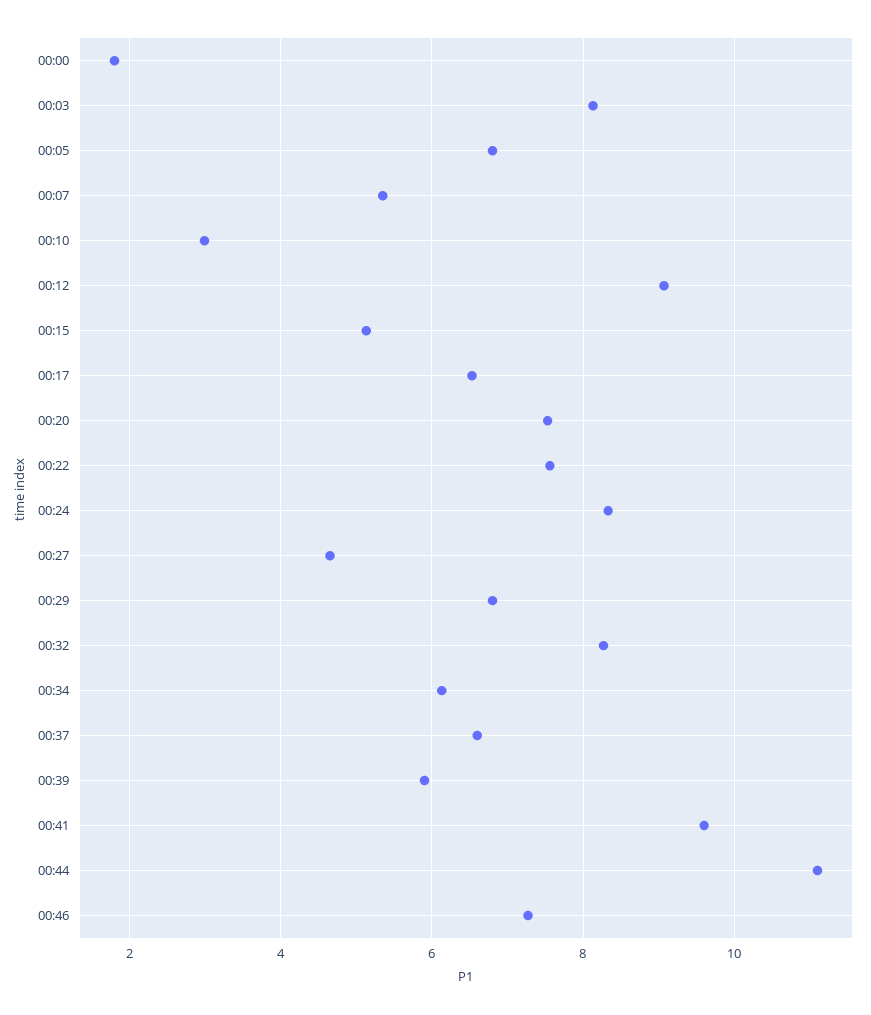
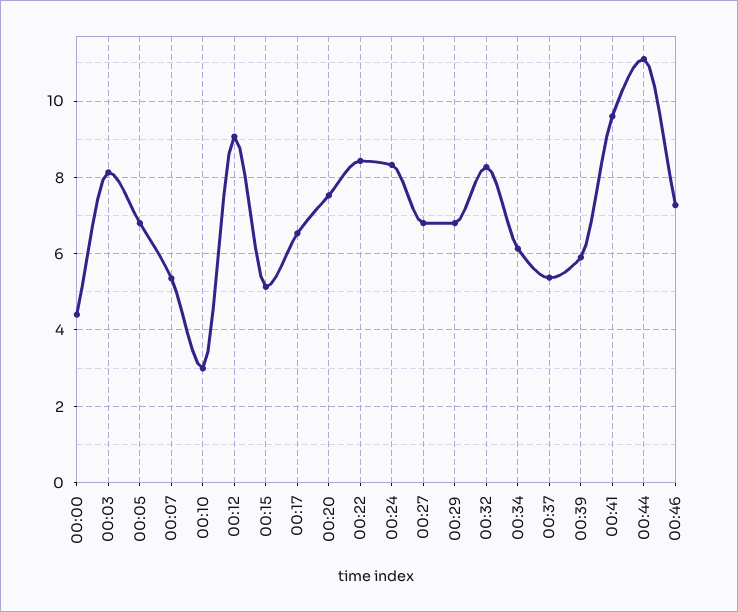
  {
-   "00:00": 1.8,
+   "00:00": 4.4,
    "00:03": 8.2,
    "00:05": 6.8,
    "00:07": 5.4,
    "00:10": 3,
    "00:12": 9,
    "00:15": 5.2,
    "00:17": 6.6,
    "00:20": 7.6,
-   "00:22": 7.6,
+   "00:22": 8.4,
    "00:24": 8.4,
-   "00:27": 4.6,
+   "00:27": 6.8,
    "00:29": 6.8,
    "00:32": 8.2,
    "00:34": 6.2,
-   "00:37": 6.6,
+   "00:37": 5.4,
    "00:39": 6,
    "00:41": 9.6,
    "00:44": 11.2,
    "00:46": 7.2
  }

